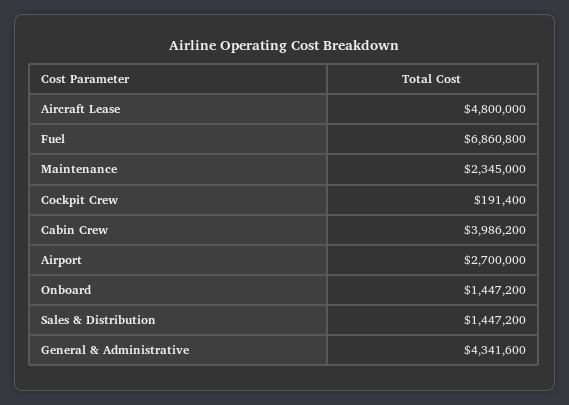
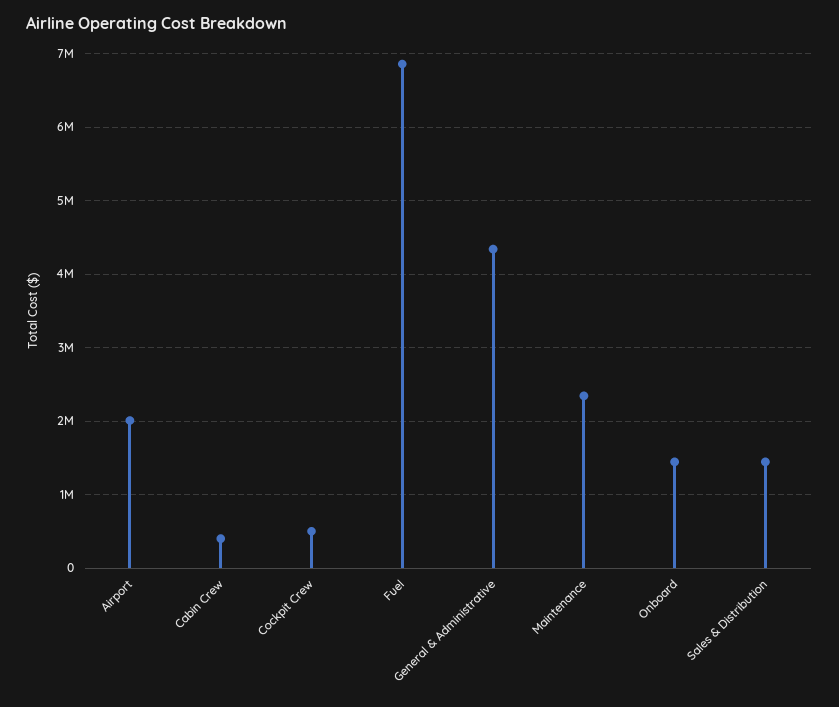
  {
-   "Aircraft Lease": 4800000,
    "Fuel": 6860800,
    "Maintenance": 2345000,
-   "Cockpit Crew": 191400,
+   "Cockpit Crew": 500000,
-   "Cabin Crew": 3986200,
+   "Cabin Crew": 400000,
-   "Airport": 2700000,
+   "Airport": 2000000,
    "Onboard": 1447200,
    "Sales & Distribution": 1447200,
    "General & Administrative": 4341600
  }

